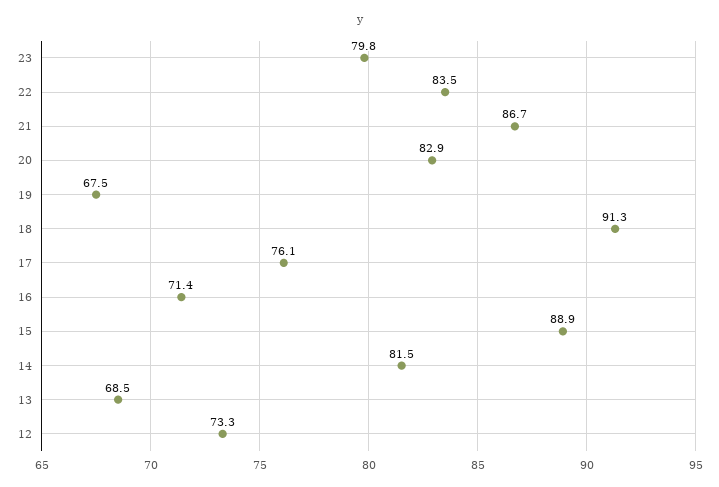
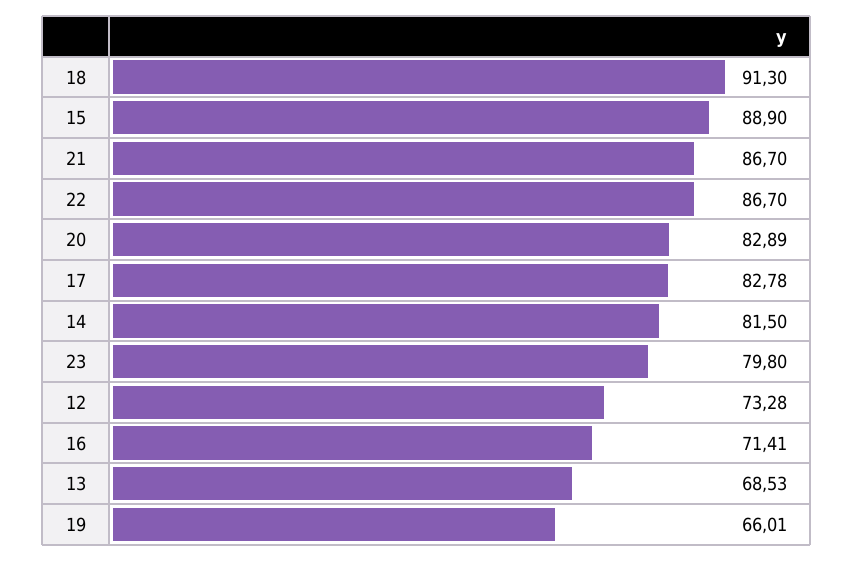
  {
    "23": 79.8,
-   "22": 83.5,
+   "22": 86.7,
    "21": 86.7,
    "20": 82.89,
-   "19": 67.5,
+   "19": 66.01,
    "18": 91.3,
-   "17": 76.1,
+   "17": 82.78,
    "16": 71.41,
    "15": 88.9,
    "14": 81.5,
    "13": 68.53,
    "12": 73.28
  }

